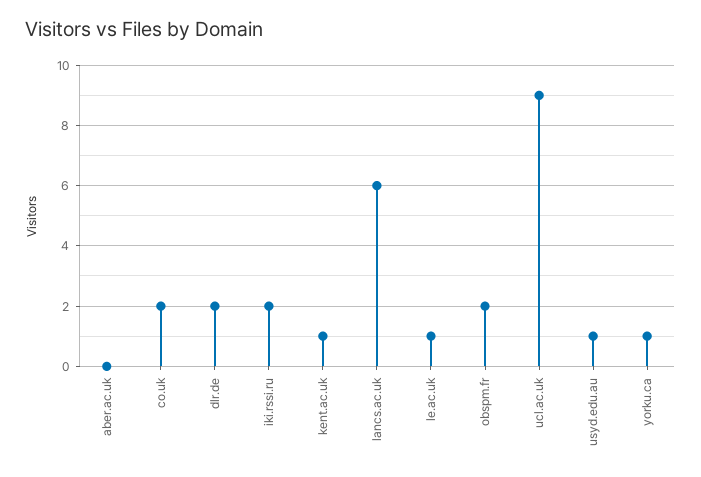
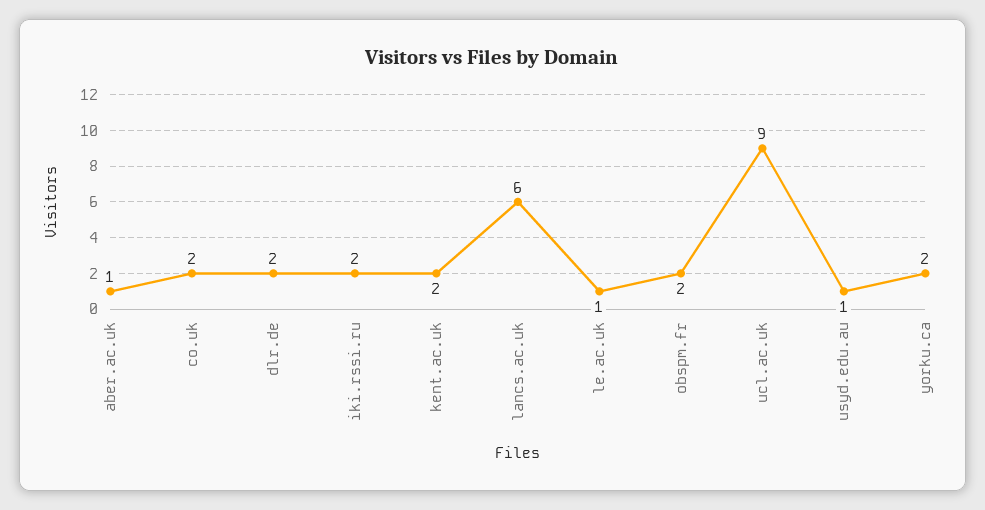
  {
-   "aber.ac.uk": 0,
+   "aber.ac.uk": 1,
    "co.uk": 2,
    "dlr.de": 2,
    "iki.rssi.ru": 2,
-   "kent.ac.uk": 1,
+   "kent.ac.uk": 2,
    "lancs.ac.uk": 6,
    "le.ac.uk": 1,
    "obspm.fr": 2,
    "ucl.ac.uk": 9,
    "usyd.edu.au": 1,
-   "yorku.ca": 1
+   "yorku.ca": 2
  }

